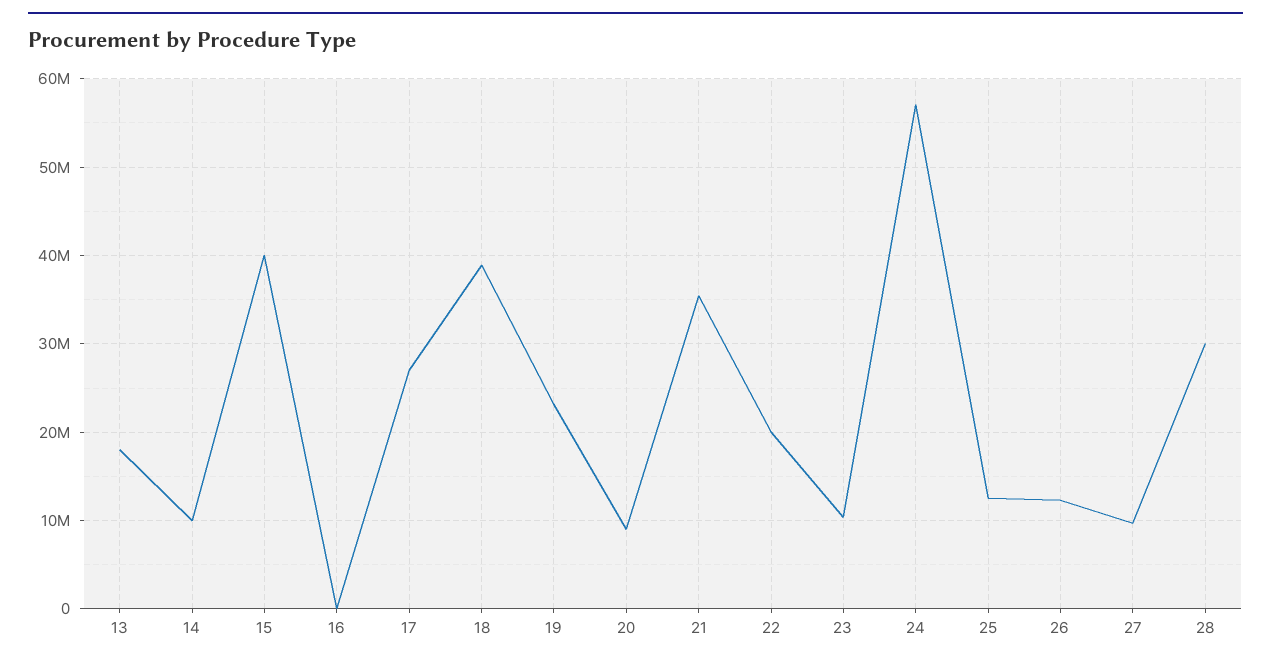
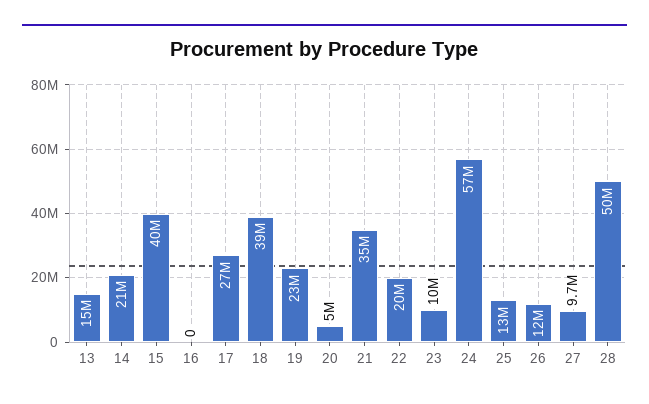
  {
-   "13": 18000000,
+   "13": 15000000,
-   "14": 10000000,
+   "14": 21000000,
    "15": 40000000,
    "16": 0,
    "17": 27000000,
    "18": 39000000,
    "19": 23000000,
-   "20": 9000000,
+   "20": 5000000,
    "21": 35000000,
    "22": 20000000,
    "23": 10000000,
    "24": 57000000,
    "25": 13000000,
    "26": 12000000,
    "27": 9700000,
-   "28": 30000000
+   "28": 50000000
  }

